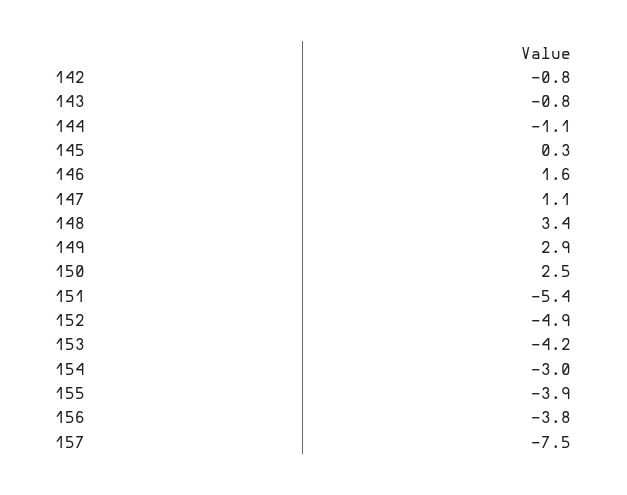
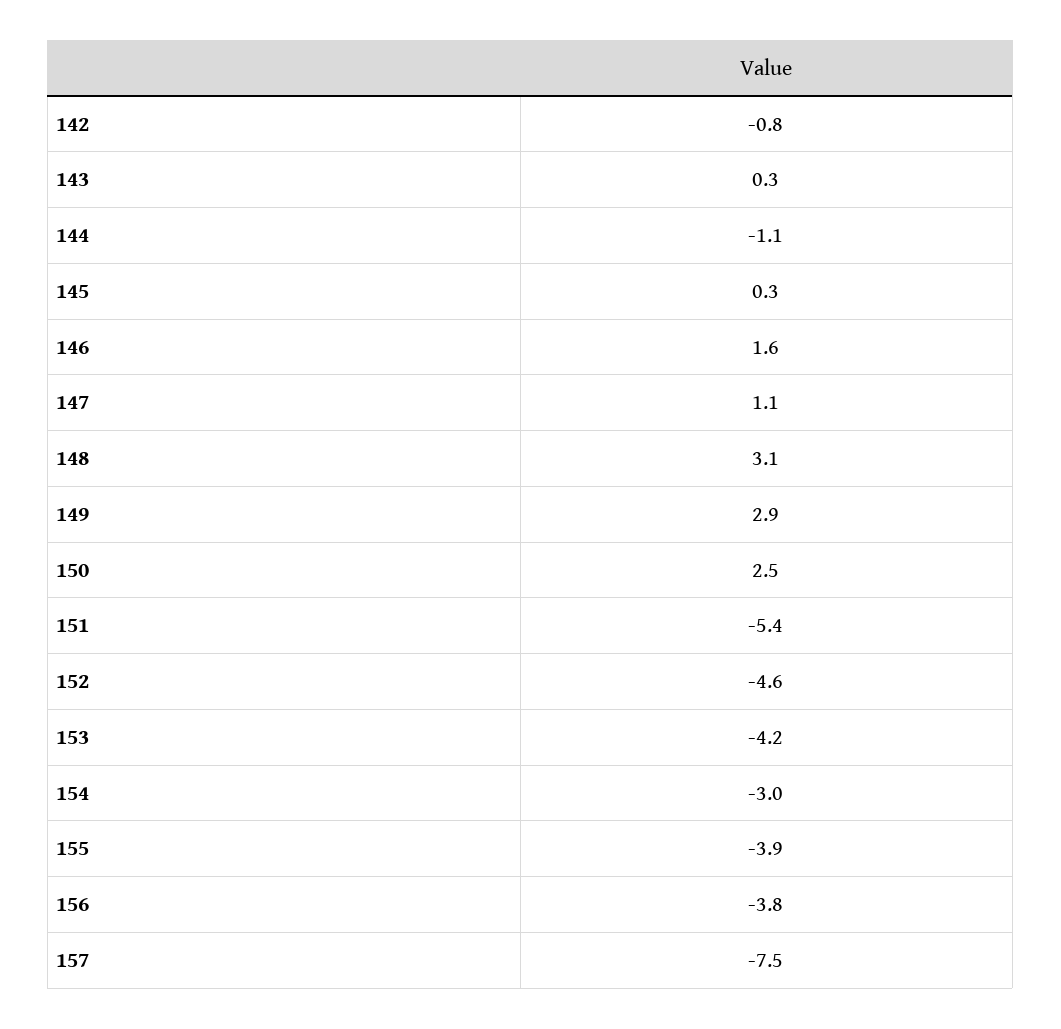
  {
    "142": -0.8,
-   "143": -0.8,
+   "143": 0.3,
    "144": -1.1,
    "145": 0.3,
    "146": 1.6,
    "147": 1.1,
-   "148": 3.4,
+   "148": 3.1,
    "149": 2.9,
    "150": 2.5,
    "151": -5.4,
-   "152": -4.9,
+   "152": -4.6,
    "153": -4.2,
    "154": -3,
    "155": -3.9,
    "156": -3.8,
    "157": -7.5
  }

